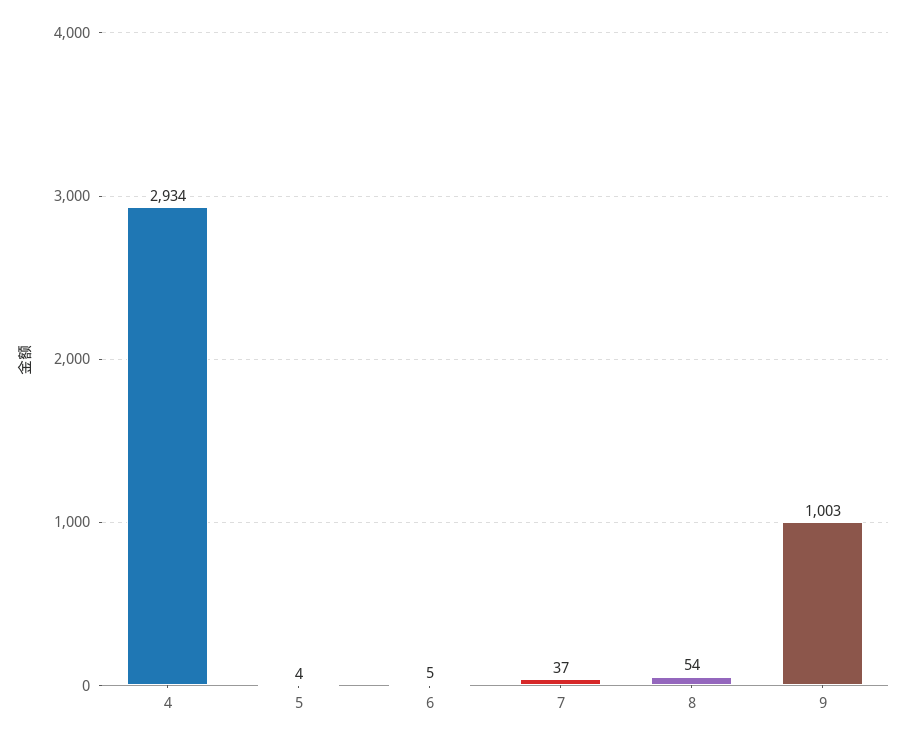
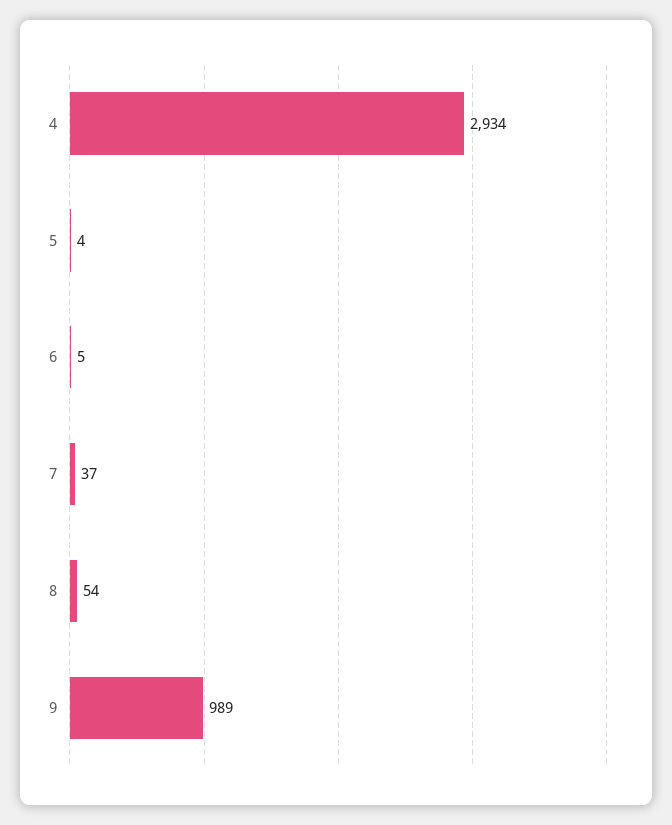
  {
    "4": 2934,
    "5": 4,
    "6": 5,
    "7": 37,
    "8": 54,
-   "9": 1003
+   "9": 989
  }

